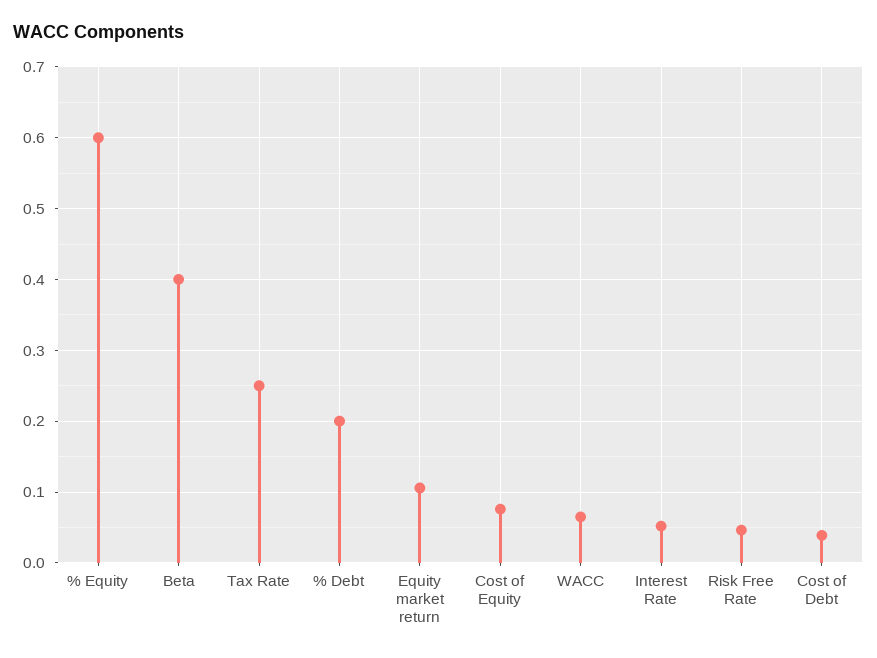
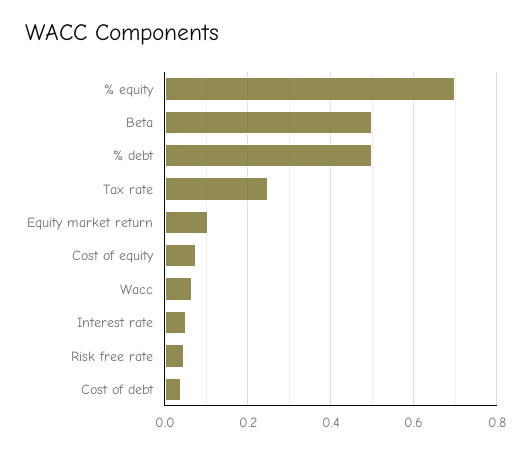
  {
-   "% Equity": 0.6,
+   "% Equity": 0.7,
-   "Beta": 0.4,
+   "Beta": 0.5,
    "Tax Rate": 0.25,
-   "% Debt": 0.2,
+   "% Debt": 0.5,
    "Equity market return": 0.11,
    "Cost of Equity": 0.08,
    "WACC": 0.07,
    "Interest Rate": 0.05,
    "Risk Free Rate": 0.05,
    "Cost of Debt": 0.04
  }

